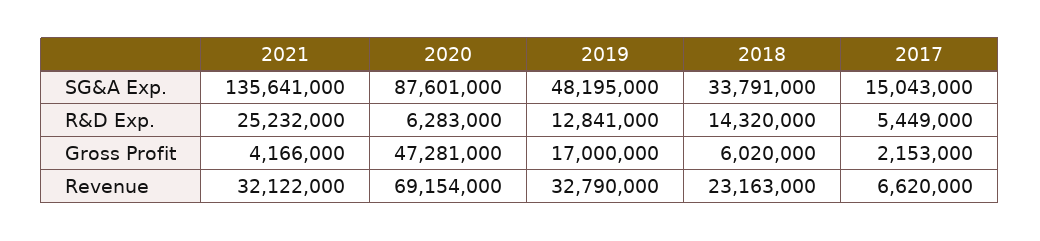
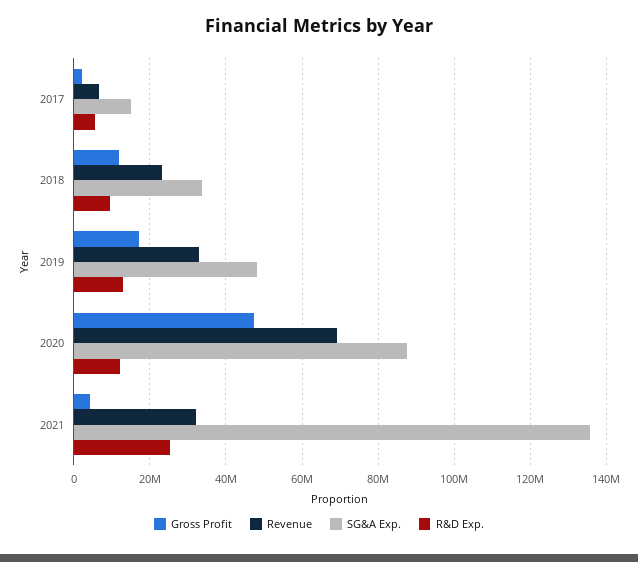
  {
    "SG&A Exp.": {
      "2021": 135641000,
      "2020": 87601000,
      "2019": 48195000,
      "2018": 33791000,
      "2017": 15043000
    },
    "R&D Exp.": {
      "2021": 25232000,
-     "2020": 6283000,
+     "2020": 12000000,
      "2019": 12841000,
-     "2018": 14320000,
+     "2018": 10000000,
      "2017": 5449000
    },
    "Gross Profit": {
      "2021": 4166000,
      "2020": 47281000,
      "2019": 17000000,
-     "2018": 6020000,
+     "2018": 12000000,
      "2017": 2153000
    },
    "Revenue": {
      "2021": 32122000,
      "2020": 69154000,
      "2019": 32790000,
      "2018": 23163000,
      "2017": 6620000
    }
  }

